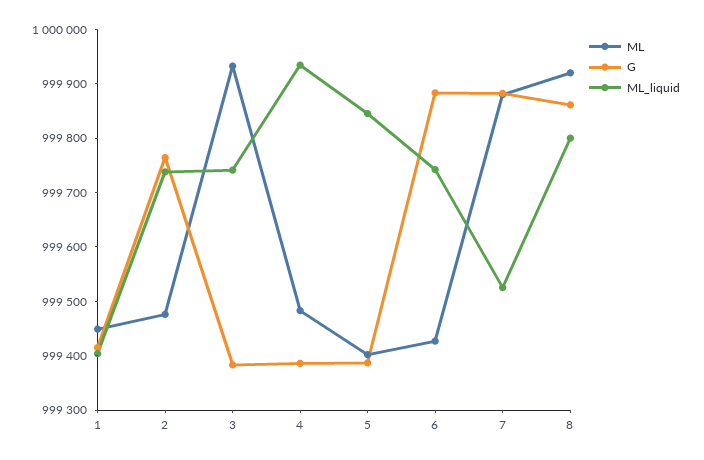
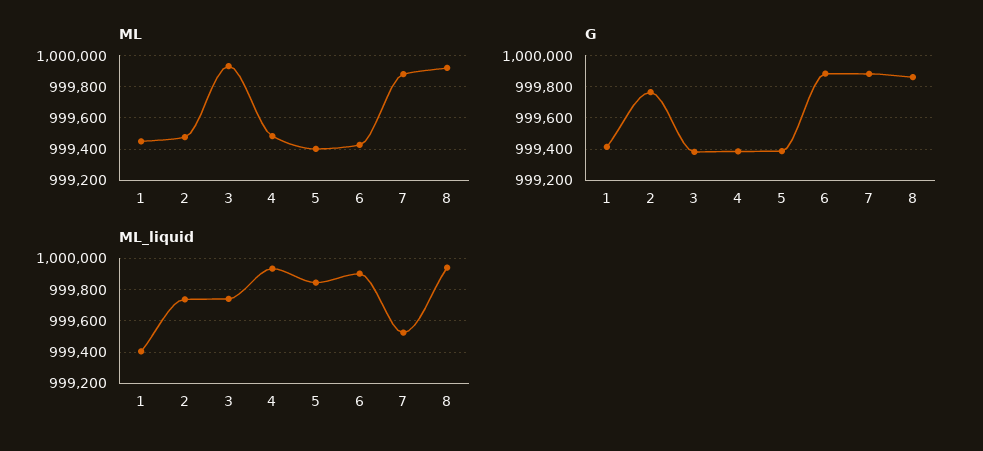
  {
    "ML": {
      "1": 999440,
      "2": 999480,
      "3": 999940,
      "4": 999480,
      "5": 999400,
      "6": 999420,
      "7": 999880,
      "8": 999920
    },
    "G": {
      "1": 999420,
      "2": 999760,
      "3": 999380,
      "4": 999380,
      "5": 999380,
      "6": 999880,
      "7": 999880,
      "8": 999860
    },
    "ML_liquid": {
      "1": 999400,
      "2": 999740,
      "3": 999740,
      "4": 999940,
      "5": 999840,
-     "6": 999740,
+     "6": 999900,
      "7": 999520,
-     "8": 999800
+     "8": 999950
    }
  }

